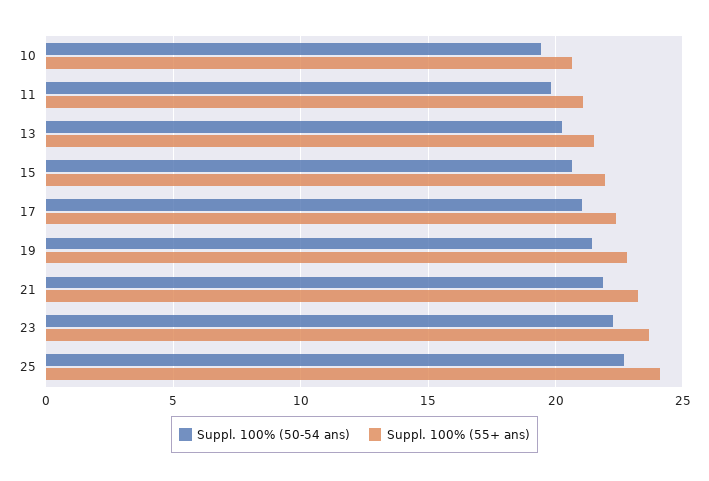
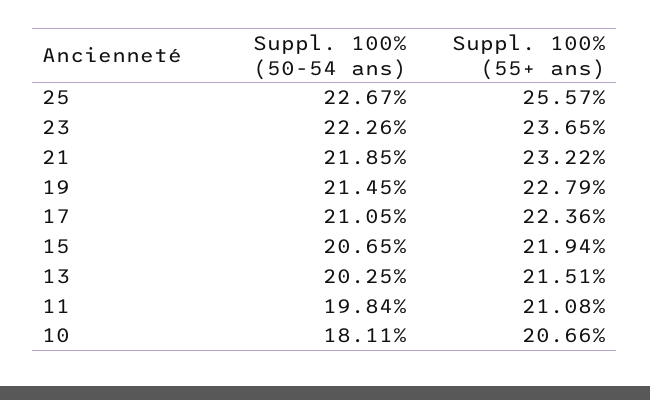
  {
    "Suppl. 100% (50-54 ans)": {
-     "10": 19.5,
+     "10": 18.11,
      "11": 19.84,
      "13": 20.25,
      "15": 20.65,
      "17": 21.05,
      "19": 21.45,
      "21": 21.85,
      "23": 22.26,
      "25": 22.67
    },
    "Suppl. 100% (55+ ans)": {
      "10": 20.66,
      "11": 21.08,
      "13": 21.51,
      "15": 21.94,
      "17": 22.36,
      "19": 22.79,
      "21": 23.22,
      "23": 23.65,
-     "25": 24
+     "25": 25.57
    }
  }

